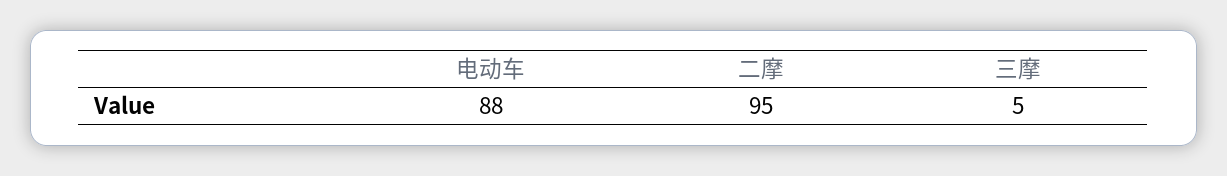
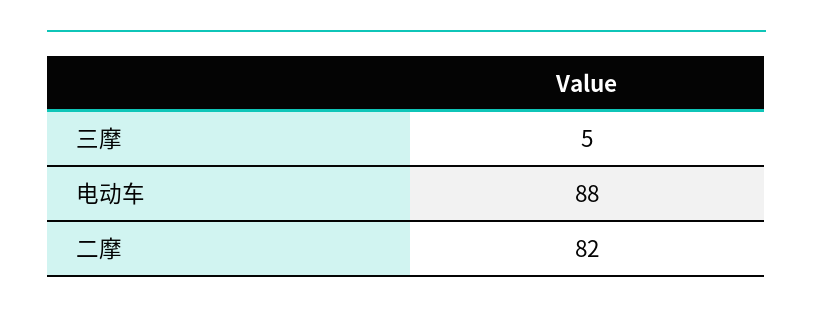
  {
    "电动车": 88,
-   "二摩": 95,
+   "二摩": 82,
    "三摩": 5
  }

